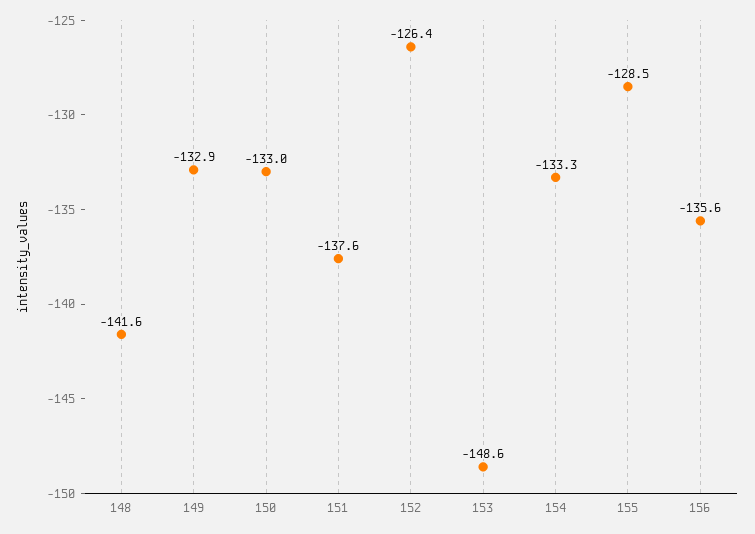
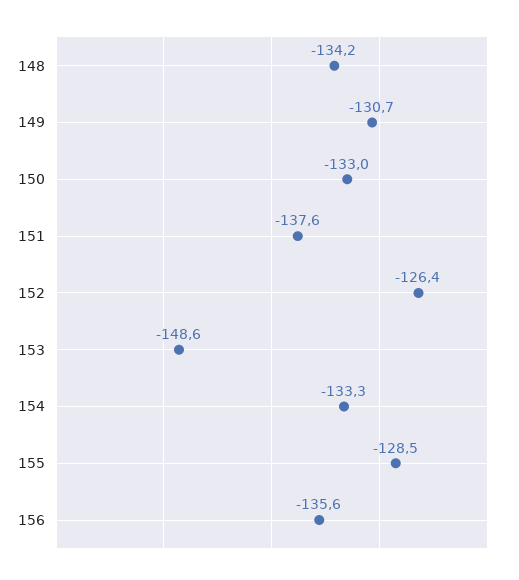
  {
-   "148": -141.6,
+   "148": -134.2,
-   "149": -132.9,
+   "149": -130.7,
    "150": -133,
    "151": -137.6,
    "152": -126.4,
    "153": -148.6,
    "154": -133.3,
    "155": -128.5,
    "156": -135.6
  }

